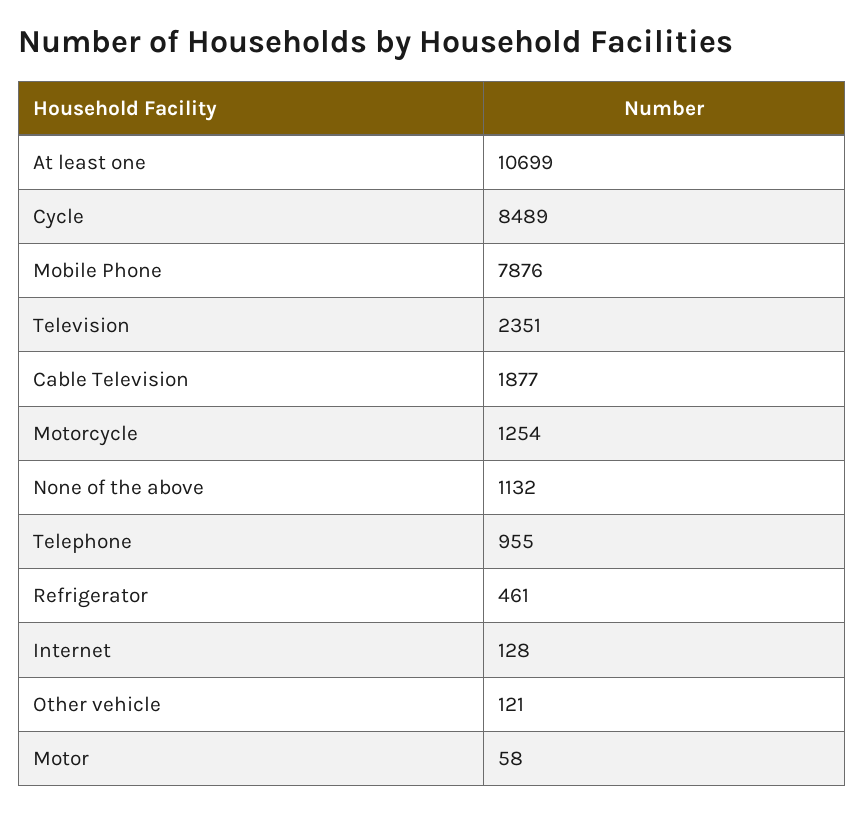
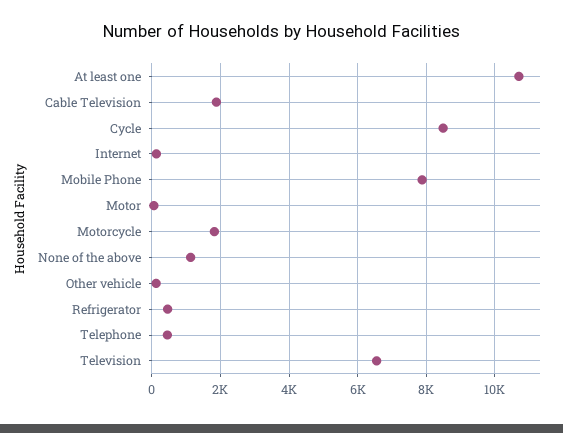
  {
    "At least one": 10699,
    "Cycle": 8489,
    "Mobile Phone": 7876,
-   "Television": 2351,
+   "Television": 6600,
    "Cable Television": 1877,
-   "Motorcycle": 1254,
+   "Motorcycle": 1800,
    "None of the above": 1132,
-   "Telephone": 955,
+   "Telephone": 400,
    "Refrigerator": 461,
    "Internet": 128,
    "Other vehicle": 121,
    "Motor": 58
  }

